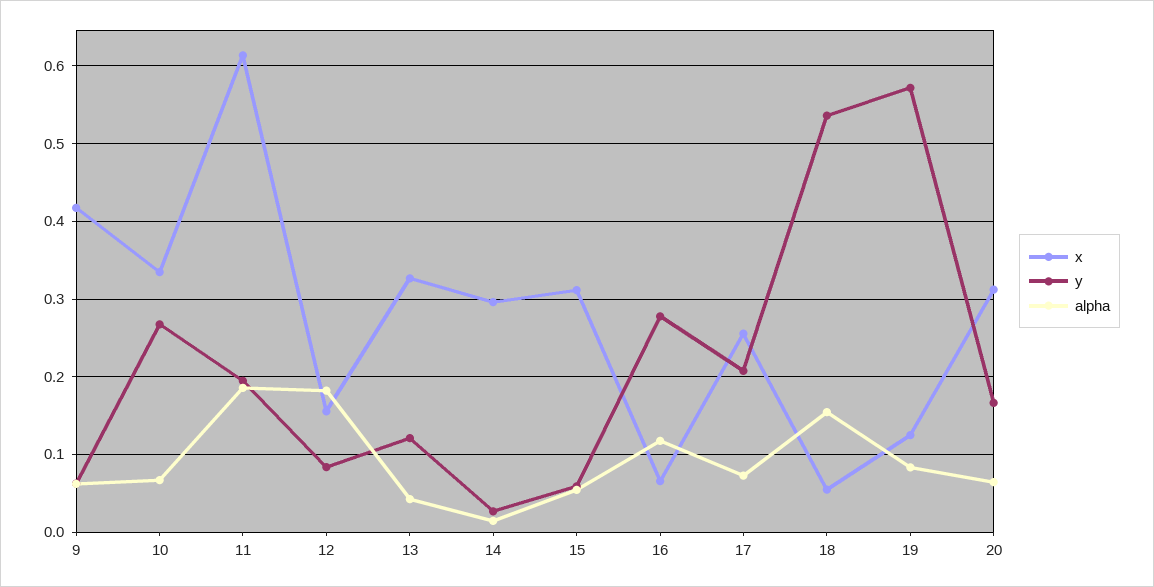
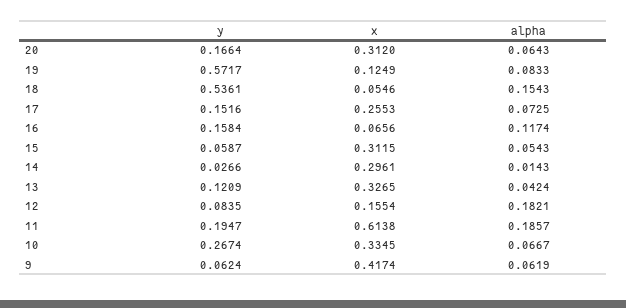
  {
    "x": {
      "9": 0.4174,
      "10": 0.3345,
      "11": 0.6138,
      "12": 0.1554,
      "13": 0.3265,
      "14": 0.2961,
      "15": 0.3115,
      "16": 0.0656,
      "17": 0.2553,
      "18": 0.0546,
      "19": 0.1249,
      "20": 0.312
    },
    "y": {
      "9": 0.0624,
      "10": 0.2674,
      "11": 0.1947,
      "12": 0.0835,
      "13": 0.1209,
      "14": 0.0266,
      "15": 0.0587,
-     "16": 0.28,
+     "16": 0.1584,
-     "17": 0.21,
+     "17": 0.1516,
      "18": 0.5361,
      "19": 0.5717,
      "20": 0.1664
    },
    "alpha": {
      "9": 0.0619,
      "10": 0.0667,
      "11": 0.1857,
      "12": 0.1821,
      "13": 0.0424,
      "14": 0.0143,
      "15": 0.0543,
      "16": 0.1174,
      "17": 0.0725,
      "18": 0.1543,
      "19": 0.0833,
      "20": 0.0643
    }
  }

